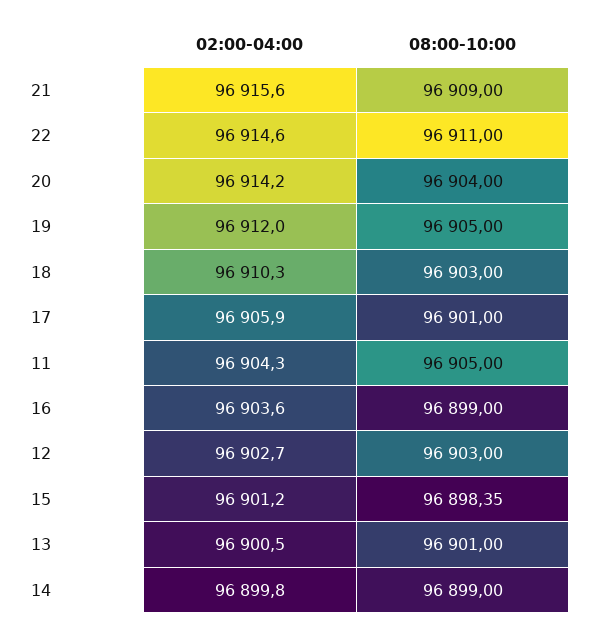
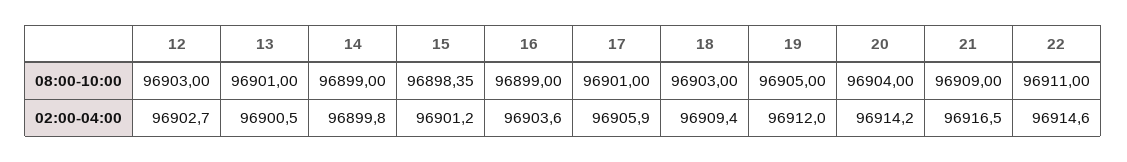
  {
    "02:00-04:00": {
-     "21": 96915.6,
+     "21": 96916.5,
      "22": 96914.6,
      "20": 96914.2,
      "19": 96912,
-     "18": 96910.3,
+     "18": 96909.4,
      "17": 96905.9,
-     "11": 96904.3,
      "16": 96903.6,
      "12": 96902.7,
      "15": 96901.2,
      "13": 96900.5,
      "14": 96899.8
    },
    "08:00-10:00": {
      "21": 96909,
      "22": 96911,
      "20": 96904,
      "19": 96905,
      "18": 96903,
      "17": 96901,
-     "11": 96905,
      "16": 96899,
      "12": 96903,
      "15": 96898.35,
      "13": 96901,
      "14": 96899
    }
  }

